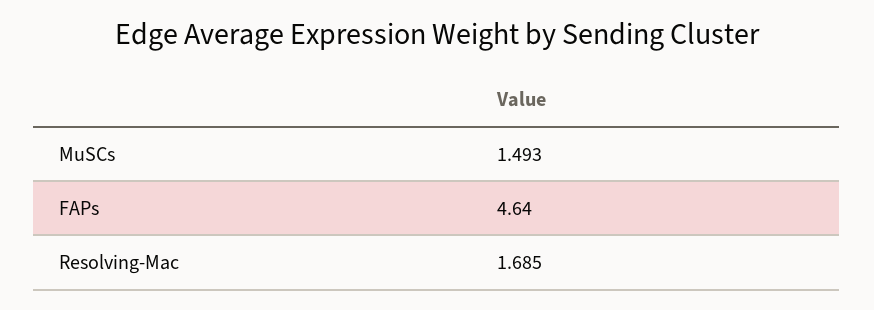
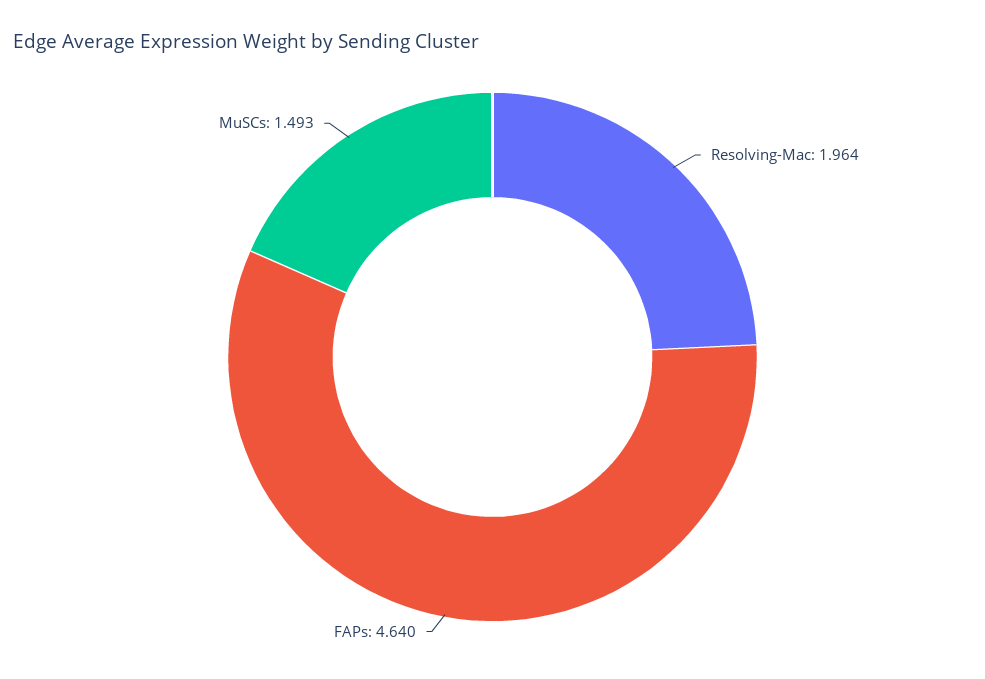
  {
    "MuSCs": 1.493,
    "FAPs": 4.64,
-   "Resolving-Mac": 1.685
+   "Resolving-Mac": 1.964
  }

